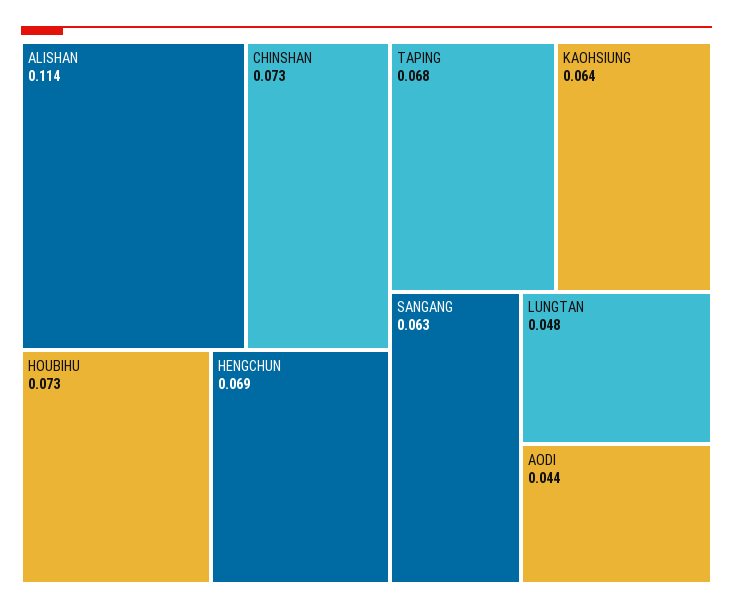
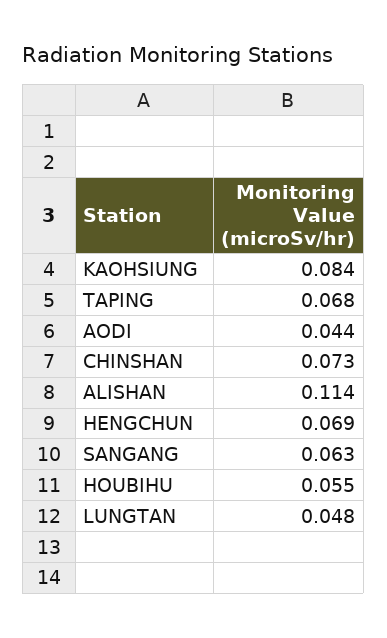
  {
    "ALISHAN": 0.114,
    "CHINSHAN": 0.073,
-   "HOUBIHU": 0.073,
+   "HOUBIHU": 0.055,
    "HENGCHUN": 0.069,
    "TAPING": 0.068,
-   "KAOHSIUNG": 0.064,
+   "KAOHSIUNG": 0.084,
    "SANGANG": 0.063,
    "LUNGTAN": 0.048,
    "AODI": 0.044
  }

